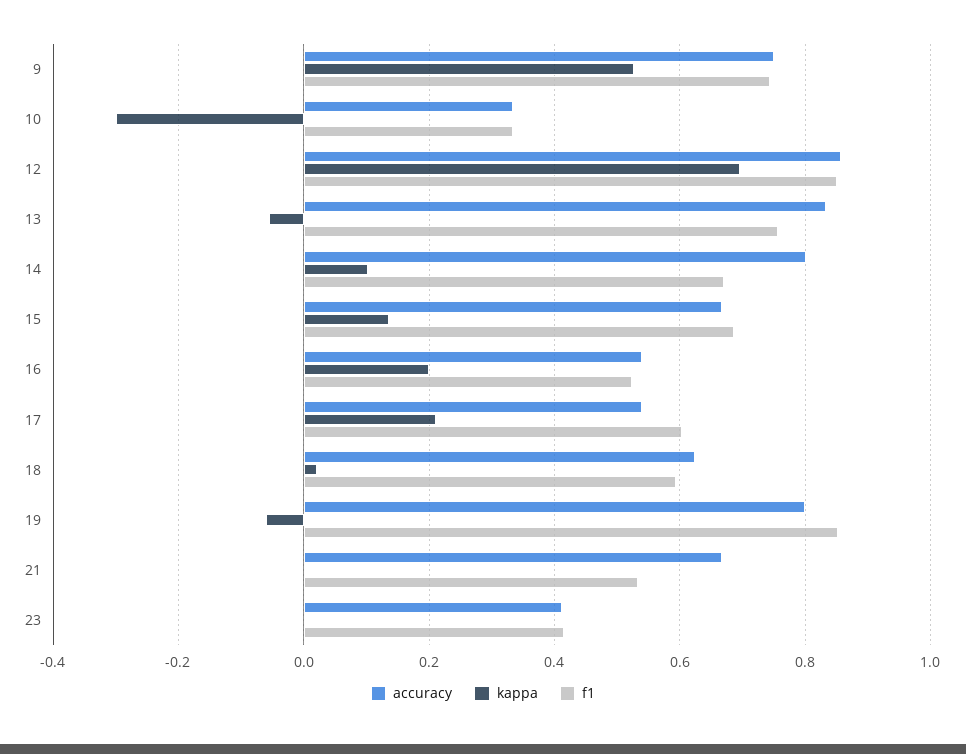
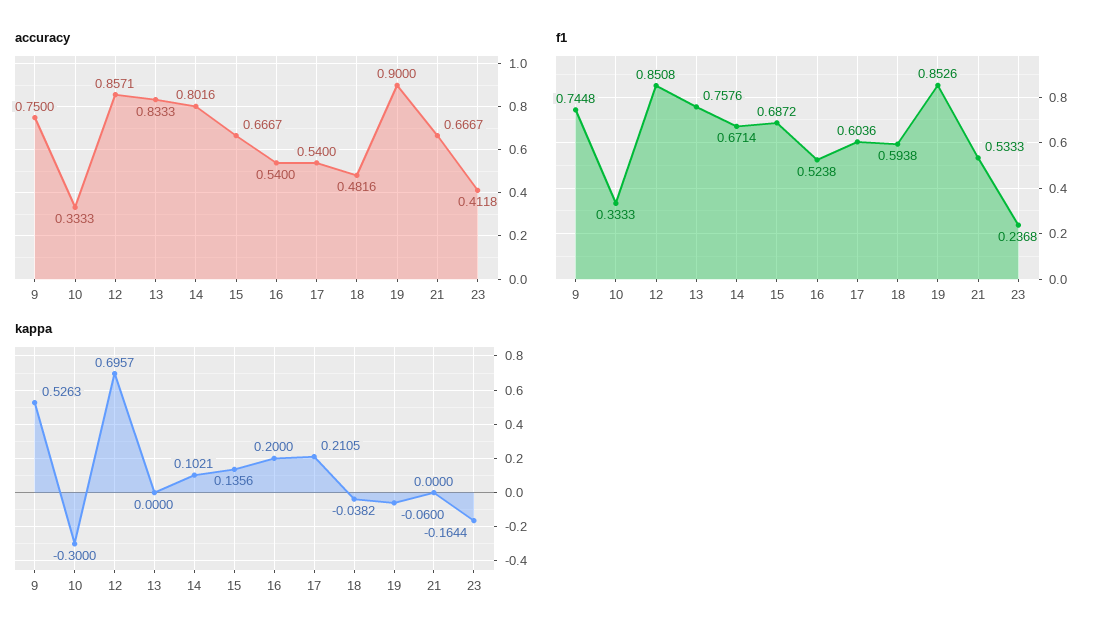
  {
    "accuracy": {
      "9": 0.75,
      "10": 0.3333,
      "12": 0.8571,
      "13": 0.8333,
      "14": 0.8016,
      "15": 0.6667,
      "16": 0.54,
      "17": 0.54,
-     "18": 0.62,
+     "18": 0.4816,
-     "19": 0.8,
+     "19": 0.9,
      "21": 0.6667,
      "23": 0.4118
    },
    "kappa": {
      "9": 0.5263,
      "10": -0.3,
      "12": 0.6957,
-     "13": -0.06,
+     "13": 0,
      "14": 0.1021,
      "15": 0.1356,
      "16": 0.2,
      "17": 0.2105,
-     "18": 0.02,
+     "18": -0.0382,
      "19": -0.06,
      "21": 0,
-     "23": 0
+     "23": -0.1644
    },
    "f1": {
      "9": 0.7448,
      "10": 0.3333,
      "12": 0.8508,
      "13": 0.7576,
      "14": 0.6714,
      "15": 0.6872,
      "16": 0.5238,
      "17": 0.6036,
      "18": 0.5938,
      "19": 0.8526,
      "21": 0.5333,
-     "23": 0.42
+     "23": 0.2368
    }
  }

